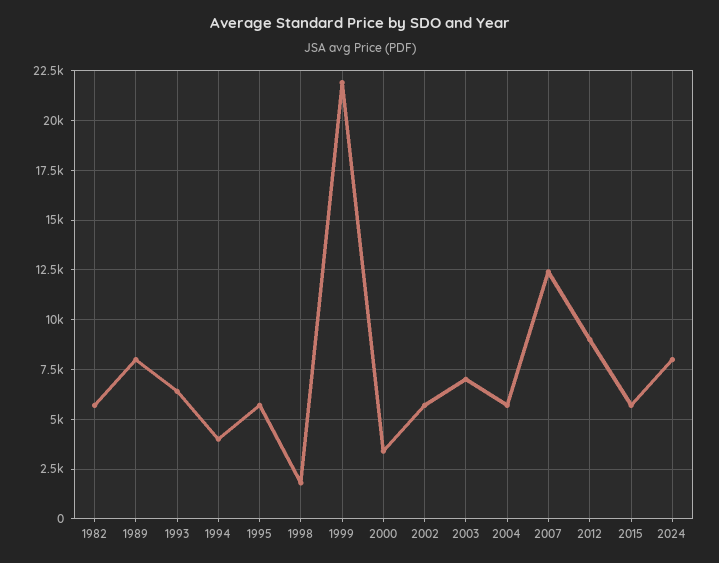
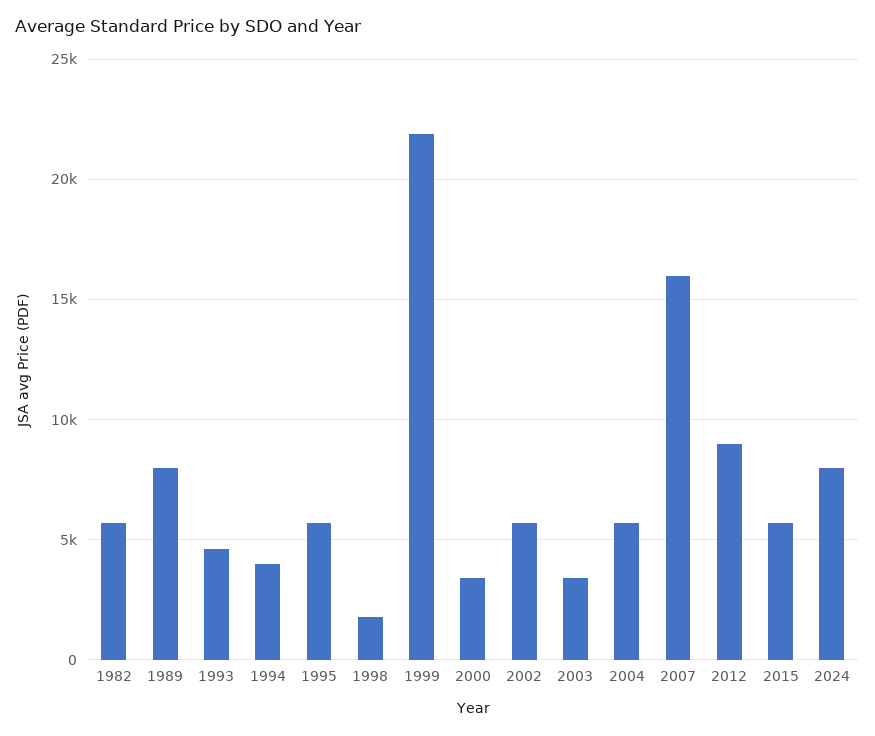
  {
    "1982": 5500,
    "1989": 8000,
-   "1993": 6500,
+   "1993": 4500,
    "1994": 4000,
    "1995": 5500,
    "1998": 2000,
    "1999": 22000,
    "2000": 3500,
    "2002": 5500,
-   "2003": 7000,
+   "2003": 3500,
    "2004": 5500,
-   "2007": 12500,
+   "2007": 16000,
    "2012": 9000,
    "2015": 5500,
    "2024": 8000
  }

